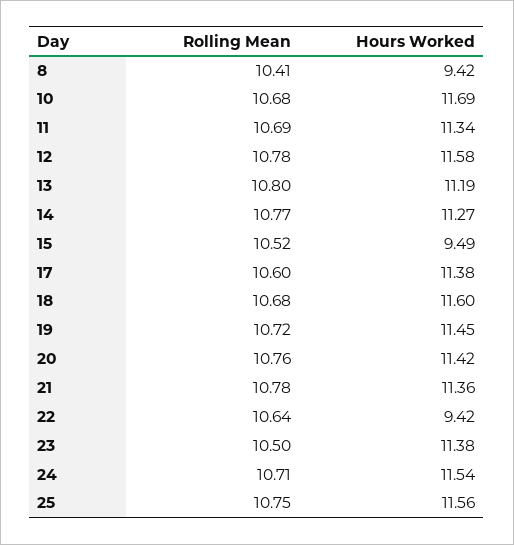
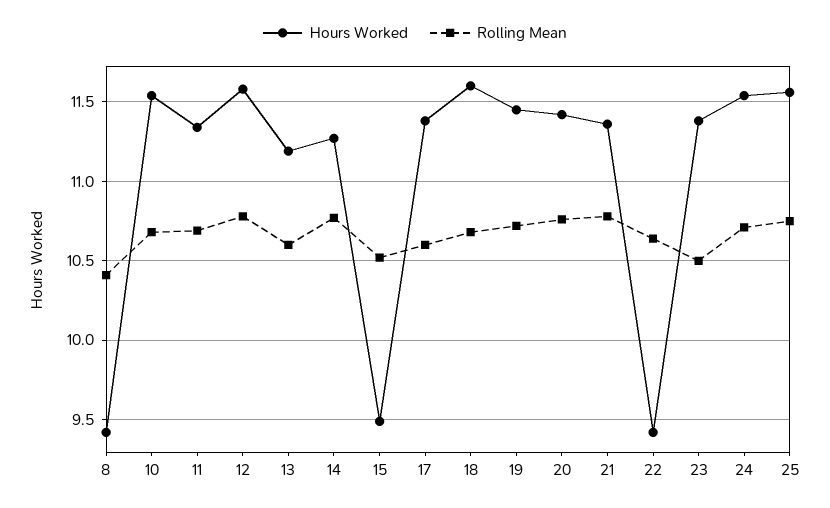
  {
    "Rolling Mean": {
      "8": 10.41,
      "10": 10.68,
      "11": 10.69,
      "12": 10.78,
-     "13": 10.8,
+     "13": 10.6,
      "14": 10.77,
      "15": 10.52,
      "17": 10.6,
      "18": 10.68,
      "19": 10.72,
      "20": 10.76,
      "21": 10.78,
      "22": 10.64,
      "23": 10.5,
      "24": 10.71,
      "25": 10.75
    },
    "Hours Worked": {
      "8": 9.42,
-     "10": 11.69,
+     "10": 11.55,
      "11": 11.34,
      "12": 11.58,
      "13": 11.19,
      "14": 11.27,
      "15": 9.49,
      "17": 11.38,
      "18": 11.6,
      "19": 11.45,
      "20": 11.42,
      "21": 11.36,
      "22": 9.42,
      "23": 11.38,
      "24": 11.54,
      "25": 11.56
    }
  }

